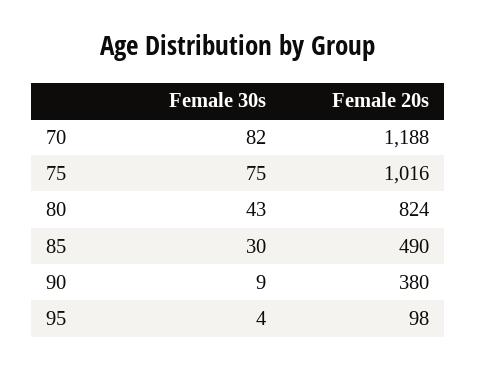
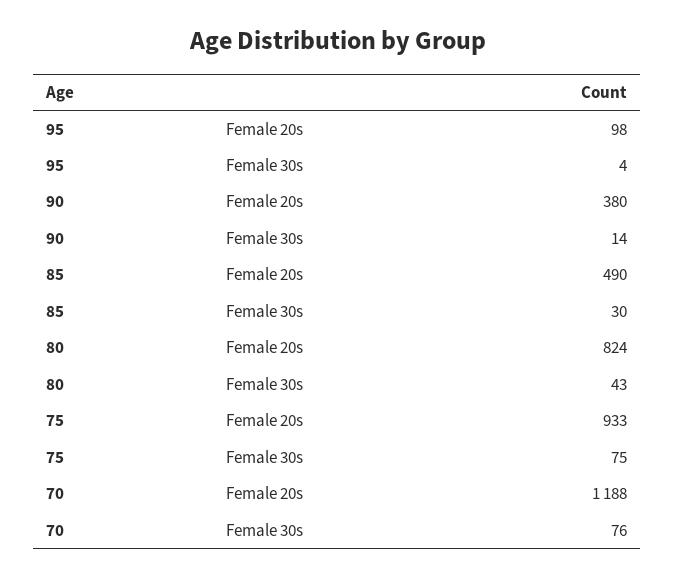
  {
    "Female 30s": {
-     "70": 82,
+     "70": 76,
      "75": 75,
      "80": 43,
      "85": 30,
-     "90": 9,
+     "90": 14,
      "95": 4
    },
    "Female 20s": {
      "70": 1188,
-     "75": 1016,
+     "75": 933,
      "80": 824,
      "85": 490,
      "90": 380,
      "95": 98
    }
  }

